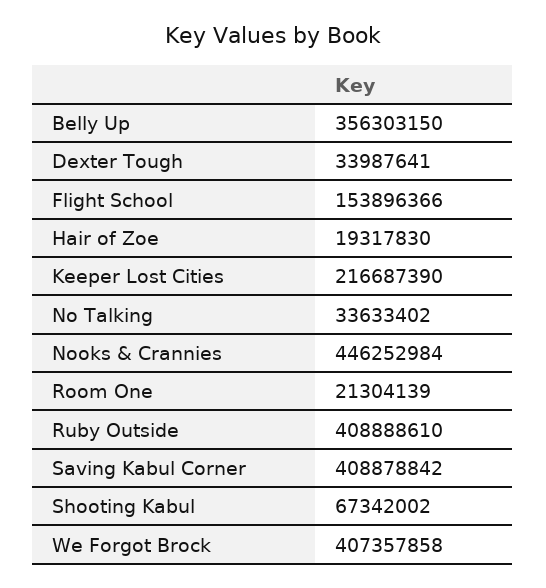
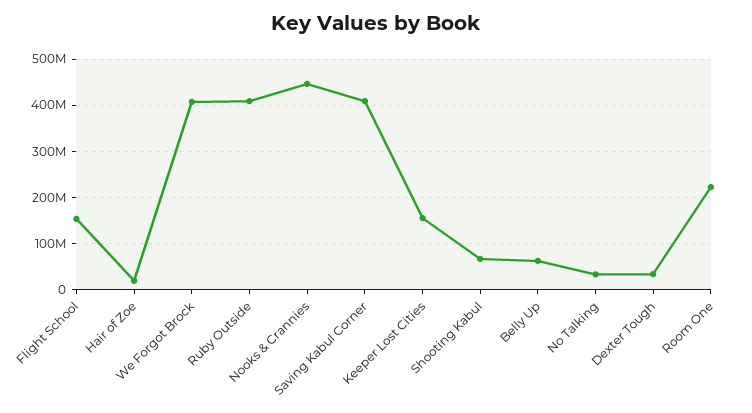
  {
-   "Belly Up": 356303150,
+   "Belly Up": 60000000,
    "Dexter Tough": 33987641,
    "Flight School": 153896366,
    "Hair of Zoe": 19317830,
-   "Keeper Lost Cities": 216687390,
+   "Keeper Lost Cities": 160000000,
    "No Talking": 33633402,
    "Nooks & Crannies": 446252984,
-   "Room One": 21304139,
+   "Room One": 220000000,
    "Ruby Outside": 408888610,
    "Saving Kabul Corner": 408878842,
    "Shooting Kabul": 67342002,
    "We Forgot Brock": 407357858
  }

